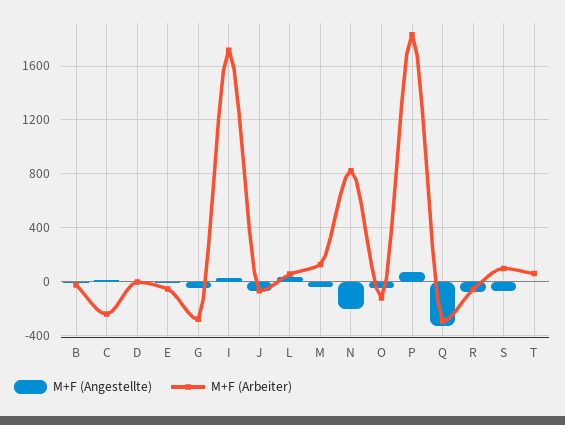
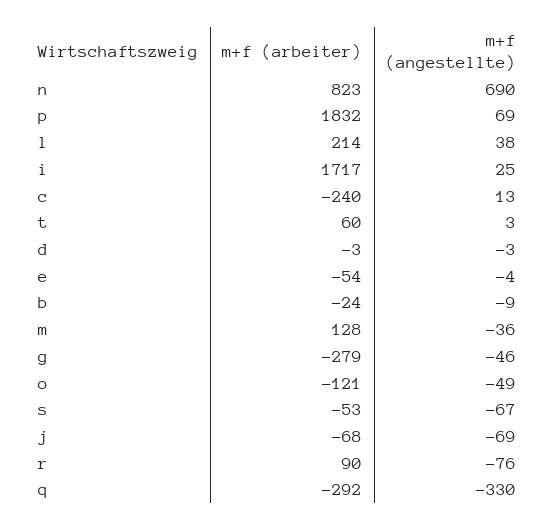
  {
    "M+F (Angestellte)": {
      "B": -9,
      "C": 13,
      "D": -3,
      "E": -4,
      "G": -46,
      "I": 25,
      "J": -69,
      "L": 38,
      "M": -36,
-     "N": -200,
+     "N": 690,
      "O": -49,
      "P": 69,
      "Q": -330,
      "R": -76,
      "S": -67,
      "T": 3
    },
    "M+F (Arbeiter)": {
      "B": -24,
      "C": -240,
      "D": -3,
      "E": -54,
      "G": -279,
      "I": 1717,
      "J": -68,
-     "L": 50,
+     "L": 214,
      "M": 128,
      "N": 823,
      "O": -121,
      "P": 1832,
      "Q": -292,
-     "R": -50,
+     "R": 90,
-     "S": 100,
+     "S": -53,
      "T": 60
    }
  }

